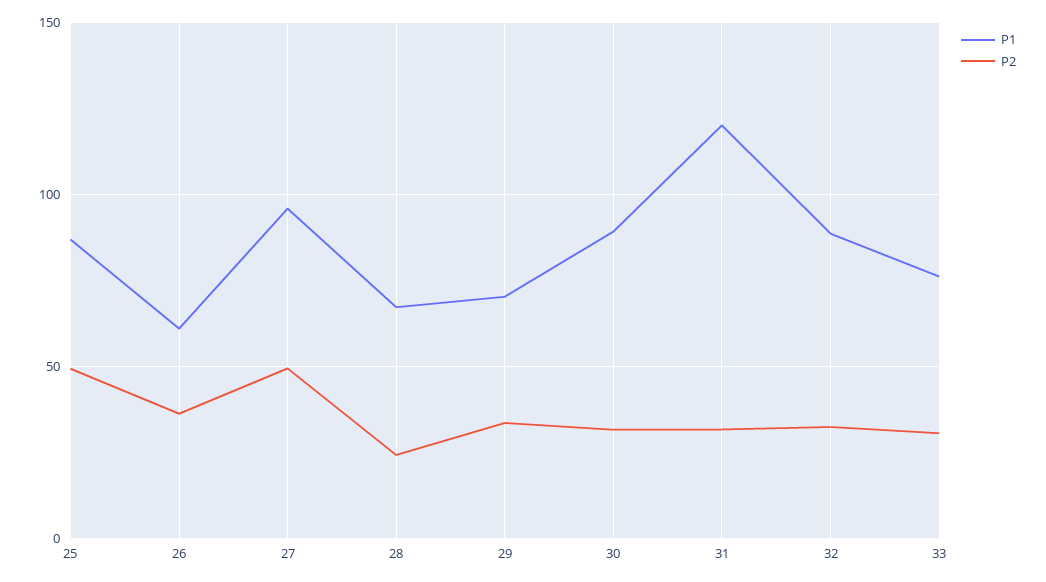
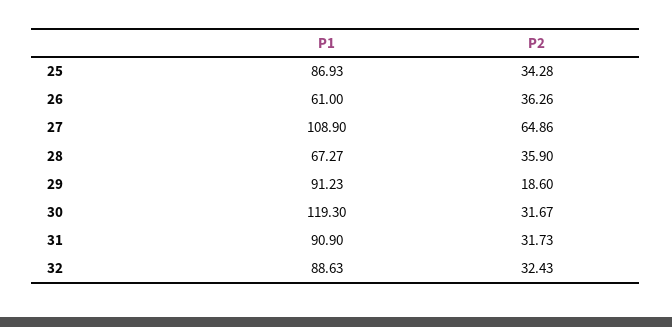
  {
    "P1": {
      "25": 86.93,
      "26": 61,
-     "27": 95,
+     "27": 108.9,
      "28": 67.27,
-     "29": 70,
+     "29": 91.23,
-     "30": 90,
+     "30": 119.3,
-     "31": 120,
+     "31": 90.9,
-     "32": 88.63,
+     "32": 88.63
-     "33": 75
    },
    "P2": {
-     "25": 50,
+     "25": 34.28,
      "26": 36.26,
-     "27": 50,
+     "27": 64.86,
-     "28": 25,
+     "28": 35.9,
-     "29": 35,
+     "29": 18.6,
      "30": 31.67,
      "31": 31.73,
-     "32": 32.43,
+     "32": 32.43
-     "33": 30
    }
  }

